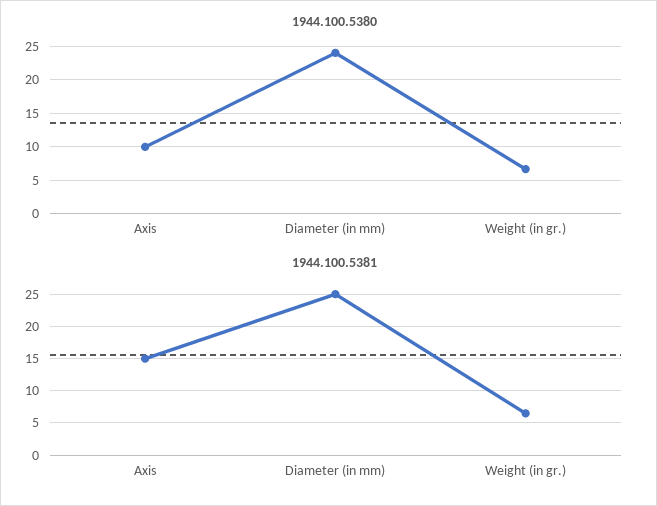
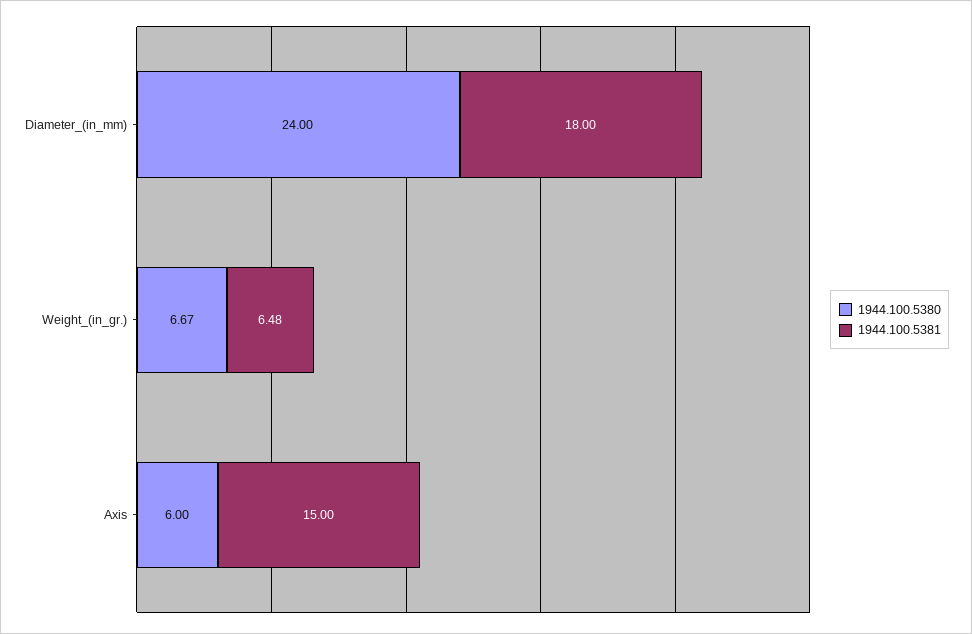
  {
    "1944.100.5380": {
-     "Axis": 10,
+     "Axis": 6,
      "Diameter (in mm)": 24,
      "Weight (in gr.)": 6.67
    },
    "1944.100.5381": {
      "Axis": 15,
-     "Diameter (in mm)": 25,
+     "Diameter (in mm)": 18,
      "Weight (in gr.)": 6.48
    }
  }

